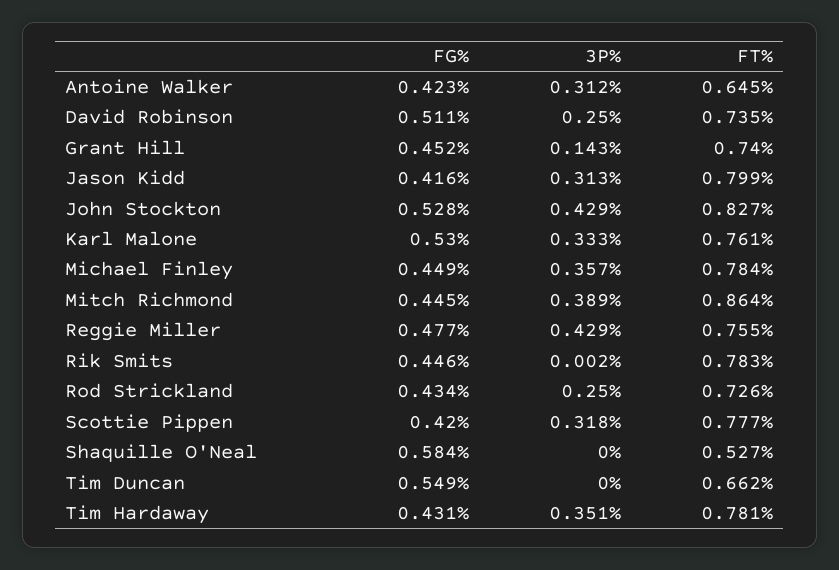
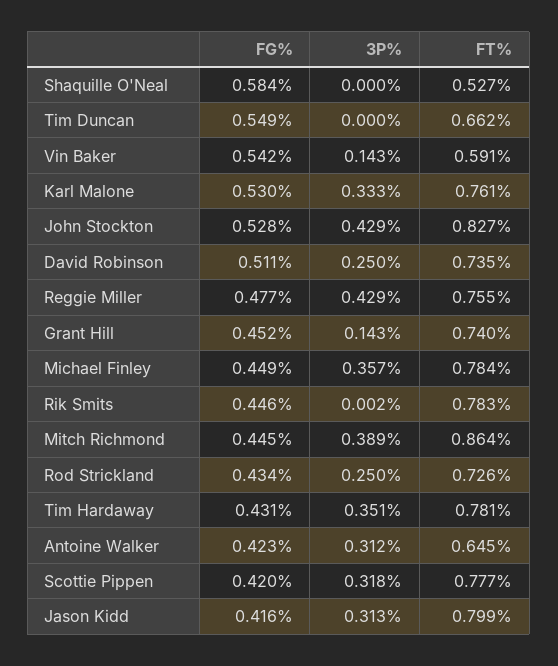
  {
    "FG%": {
      "Antoine Walker": 0.423,
      "David Robinson": 0.511,
      "Grant Hill": 0.452,
      "Jason Kidd": 0.416,
      "John Stockton": 0.528,
      "Karl Malone": 0.53,
      "Michael Finley": 0.449,
      "Mitch Richmond": 0.445,
      "Reggie Miller": 0.477,
      "Rik Smits": 0.446,
      "Rod Strickland": 0.434,
      "Scottie Pippen": 0.42,
      "Shaquille O'Neal": 0.584,
      "Tim Duncan": 0.549,
-     "Tim Hardaway": 0.431
+     "Tim Hardaway": 0.431,
+     "Vin Baker": 0.542
    },
    "3P%": {
      "Antoine Walker": 0.312,
      "David Robinson": 0.25,
      "Grant Hill": 0.143,
      "Jason Kidd": 0.313,
      "John Stockton": 0.429,
      "Karl Malone": 0.333,
      "Michael Finley": 0.357,
      "Mitch Richmond": 0.389,
      "Reggie Miller": 0.429,
      "Rik Smits": 0.002,
      "Rod Strickland": 0.25,
      "Scottie Pippen": 0.318,
      "Shaquille O'Neal": 0,
      "Tim Duncan": 0,
-     "Tim Hardaway": 0.351
+     "Tim Hardaway": 0.351,
+     "Vin Baker": 0.143
    },
    "FT%": {
      "Antoine Walker": 0.645,
      "David Robinson": 0.735,
      "Grant Hill": 0.74,
      "Jason Kidd": 0.799,
      "John Stockton": 0.827,
      "Karl Malone": 0.761,
      "Michael Finley": 0.784,
      "Mitch Richmond": 0.864,
      "Reggie Miller": 0.755,
      "Rik Smits": 0.783,
      "Rod Strickland": 0.726,
      "Scottie Pippen": 0.777,
      "Shaquille O'Neal": 0.527,
      "Tim Duncan": 0.662,
-     "Tim Hardaway": 0.781
+     "Tim Hardaway": 0.781,
+     "Vin Baker": 0.591
    }
  }

